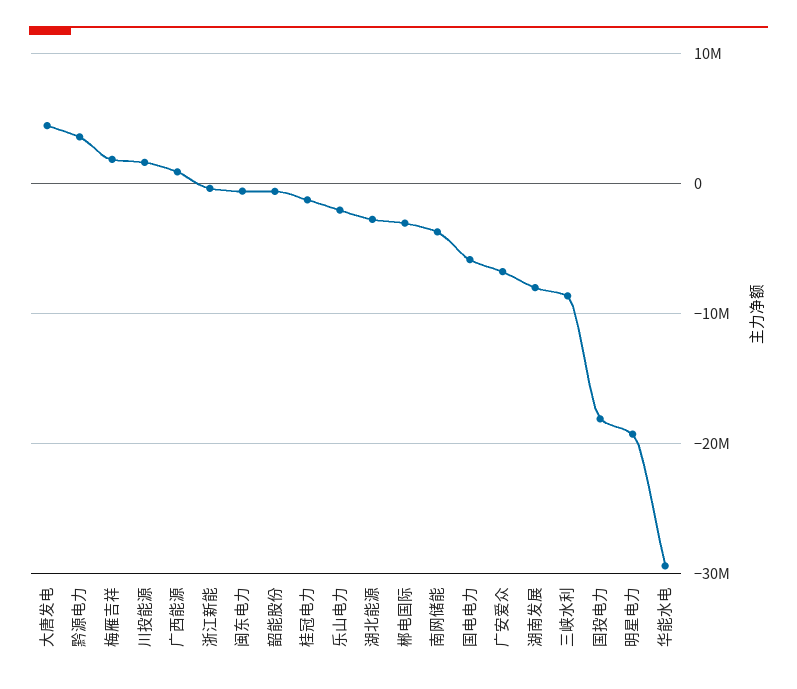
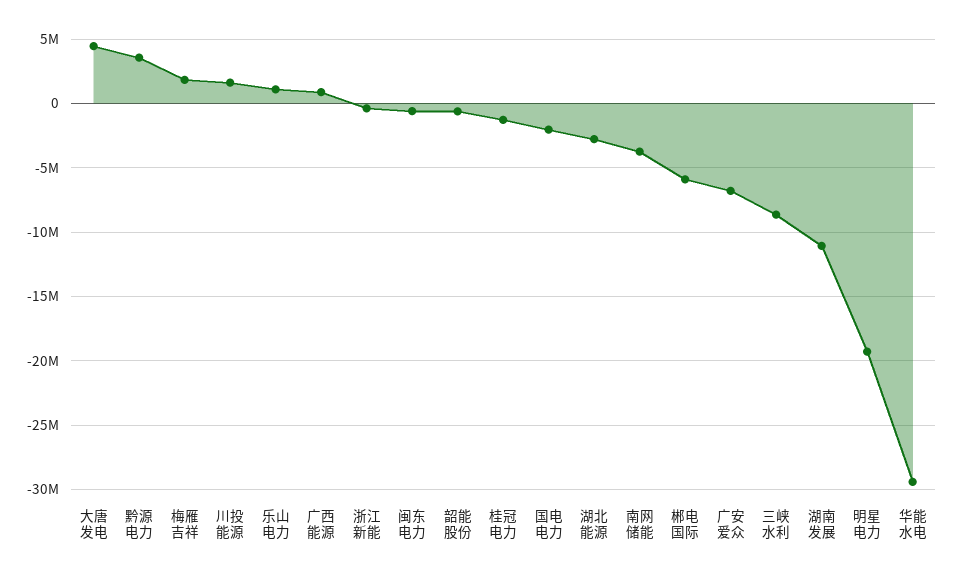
  {
    "大唐发电": 4500000,
    "黔源电力": 3500000,
    "梅雁吉祥": 2000000,
    "川投能源": 1500000,
    "广西能源": 1000000,
    "浙江新能": -500000,
    "闽东电力": -500000,
    "韶能股份": -500000,
    "桂冠电力": -1500000,
-   "乐山电力": -2000000,
+   "乐山电力": 1000000,
    "湖北能源": -3000000,
-   "郴电国际": -3000000,
+   "郴电国际": -6000000,
    "南网储能": -3500000,
-   "国电电力": -6000000,
+   "国电电力": -2000000,
    "广安爱众": -7000000,
-   "湖南发展": -8000000,
+   "湖南发展": -11000000,
    "三峡水利": -8500000,
-   "国投电力": -18000000,
    "明星电力": -19500000,
    "华能水电": -29500000
  }

